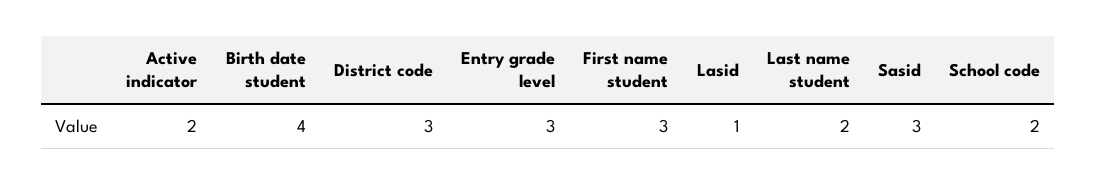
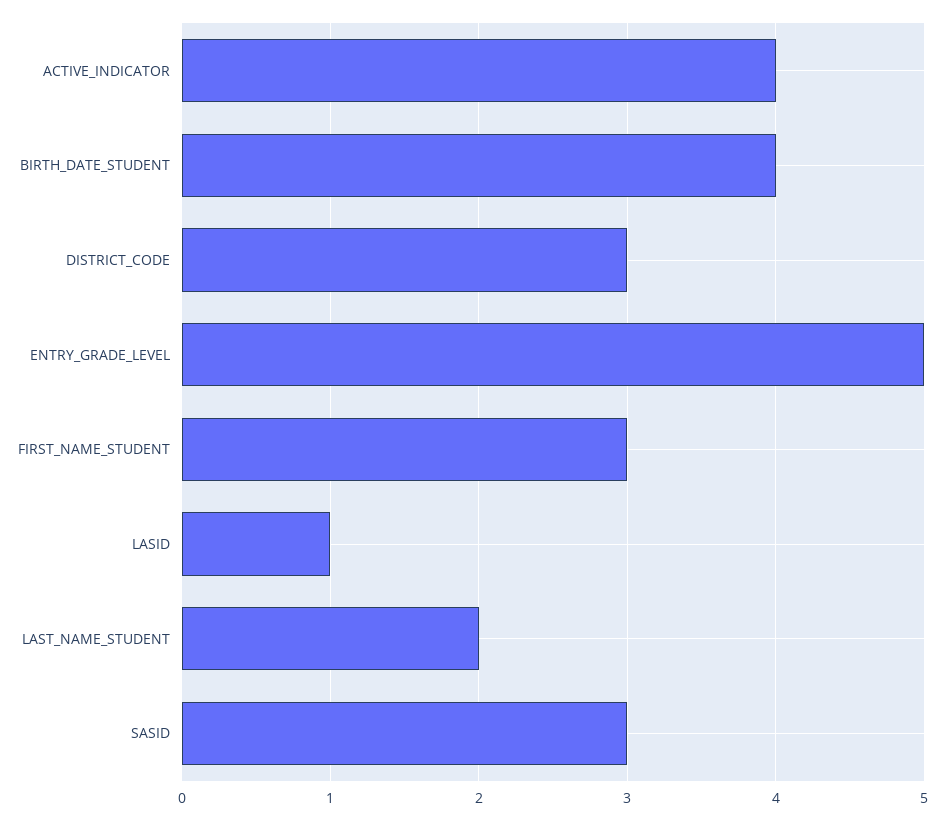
  {
-   "Active indicator": 2,
+   "Active indicator": 4,
    "Birth date student": 4,
    "District code": 3,
-   "Entry grade level": 3,
+   "Entry grade level": 5,
    "First name student": 3,
    "Lasid": 1,
    "Last name student": 2,
-   "Sasid": 3,
+   "Sasid": 3
-   "School code": 2
  }

